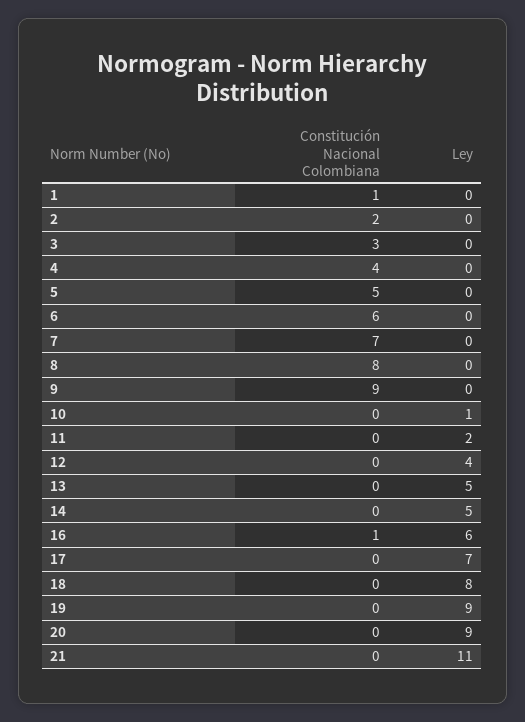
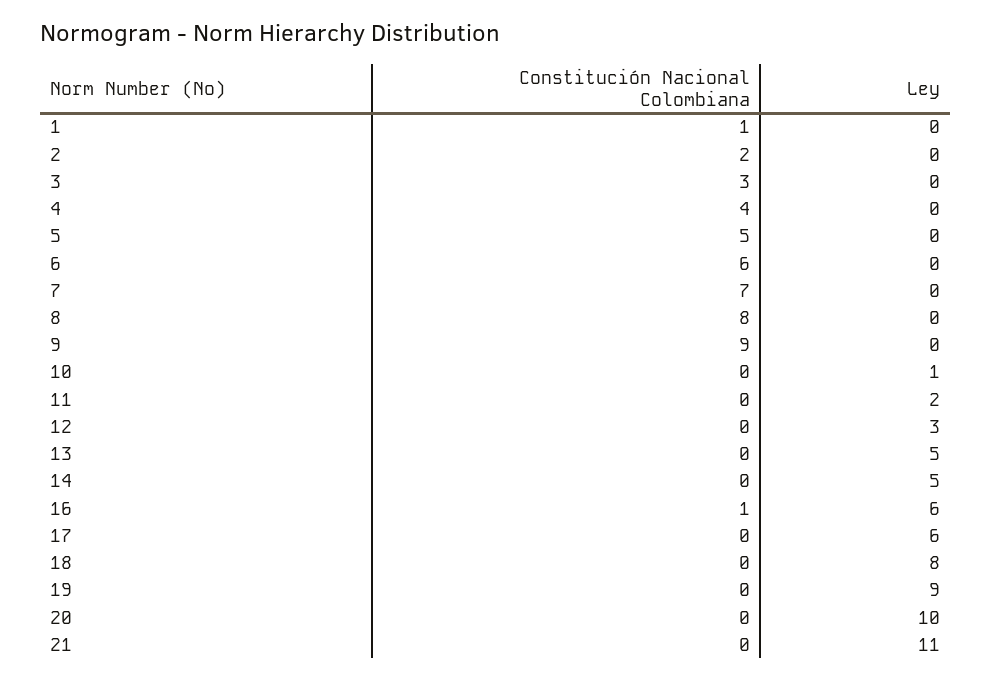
  {
    "Constitución Nacional Colombiana": {
      "1": 1,
      "2": 2,
      "3": 3,
      "4": 4,
      "5": 5,
      "6": 6,
      "7": 7,
      "8": 8,
      "9": 9,
      "10": 0,
      "11": 0,
      "12": 0,
      "13": 0,
      "14": 0,
      "16": 1,
      "17": 0,
      "18": 0,
      "19": 0,
      "20": 0,
      "21": 0
    },
    "Ley": {
      "1": 0,
      "2": 0,
      "3": 0,
      "4": 0,
      "5": 0,
      "6": 0,
      "7": 0,
      "8": 0,
      "9": 0,
      "10": 1,
      "11": 2,
-     "12": 4,
+     "12": 3,
      "13": 5,
      "14": 5,
      "16": 6,
-     "17": 7,
+     "17": 6,
      "18": 8,
      "19": 9,
-     "20": 9,
+     "20": 10,
      "21": 11
    }
  }

